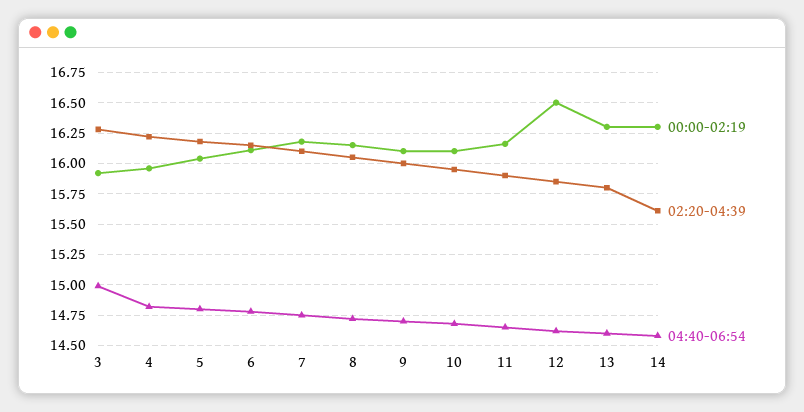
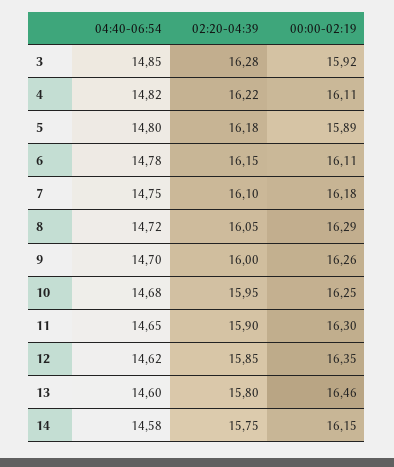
  {
    "00:00-02:19": {
      "3": 15.92,
-     "4": 15.95,
+     "4": 16.11,
-     "5": 16.05,
+     "5": 15.89,
      "6": 16.11,
      "7": 16.18,
-     "8": 16.15,
+     "8": 16.29,
-     "9": 16.1,
+     "9": 16.26,
-     "10": 16.1,
+     "10": 16.25,
-     "11": 16.15,
+     "11": 16.3,
-     "12": 16.5,
+     "12": 16.35,
-     "13": 16.3,
+     "13": 16.46,
-     "14": 16.3
+     "14": 16.15
    },
    "02:20-04:39": {
      "3": 16.28,
      "4": 16.22,
      "5": 16.18,
      "6": 16.15,
      "7": 16.1,
      "8": 16.05,
      "9": 16,
      "10": 15.95,
      "11": 15.9,
      "12": 15.85,
      "13": 15.8,
-     "14": 15.6
+     "14": 15.75
    },
    "04:40-06:54": {
-     "3": 15,
+     "3": 14.85,
      "4": 14.82,
      "5": 14.8,
      "6": 14.78,
      "7": 14.75,
      "8": 14.72,
      "9": 14.7,
      "10": 14.68,
      "11": 14.65,
      "12": 14.62,
      "13": 14.6,
      "14": 14.58
    }
  }

